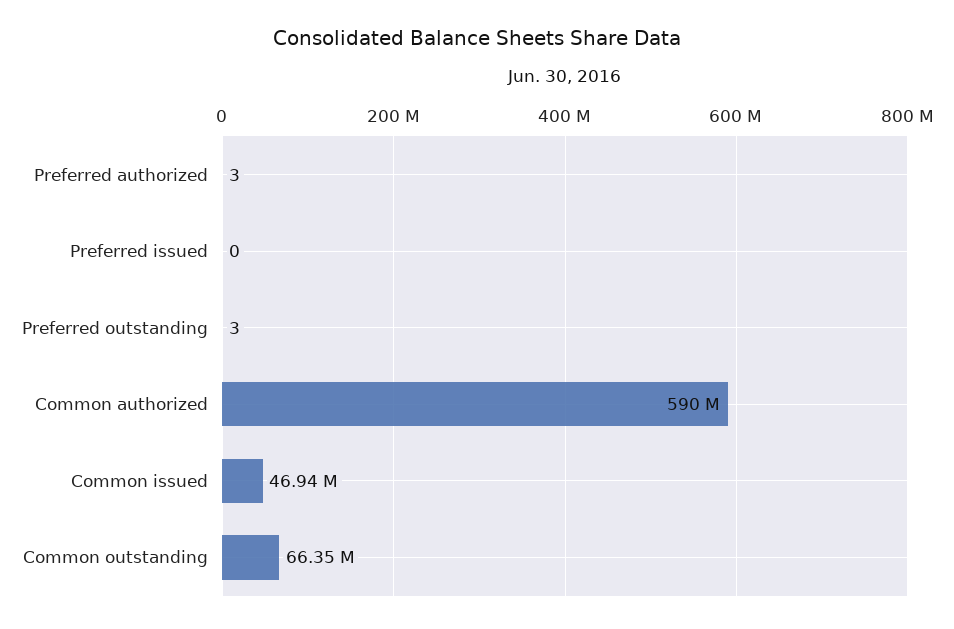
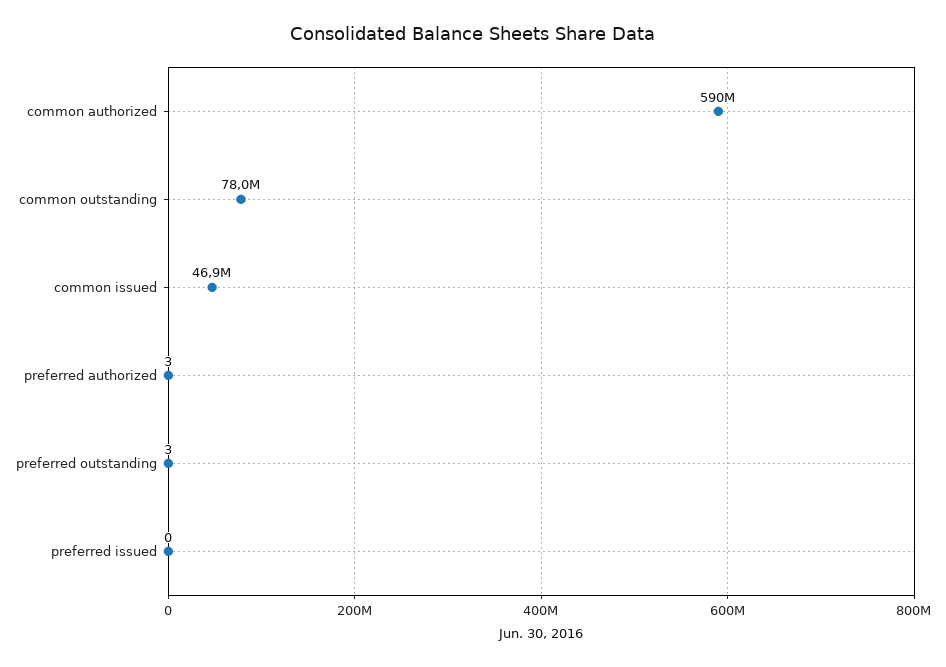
  {
    "Preferred authorized": 3,
    "Preferred issued": 0,
    "Preferred outstanding": 3,
    "Common authorized": 590000000,
    "Common issued": 46940000,
-   "Common outstanding": 66350000
+   "Common outstanding": 78000000
  }

